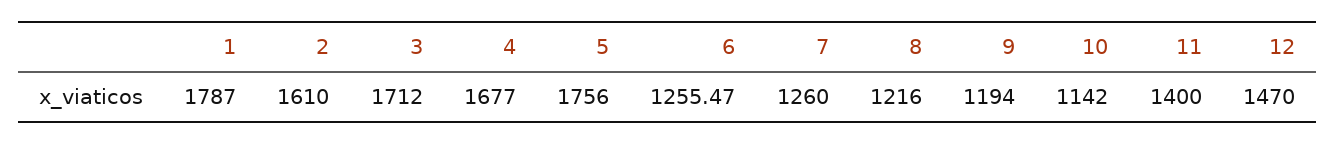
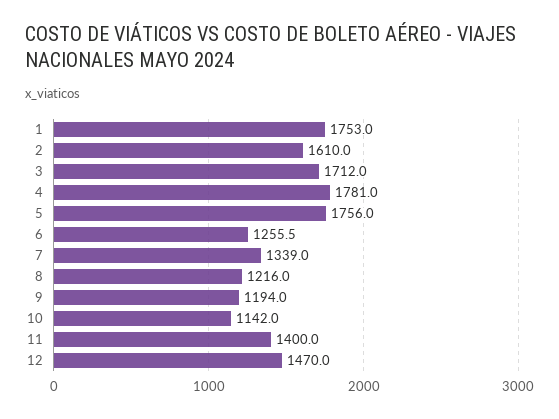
  {
-   "1": 1787,
+   "1": 1753,
    "2": 1610,
    "3": 1712,
-   "4": 1677,
+   "4": 1781,
    "5": 1756,
    "6": 1255.47,
-   "7": 1260,
+   "7": 1339,
    "8": 1216,
    "9": 1194,
    "10": 1142,
    "11": 1400,
    "12": 1470
  }

